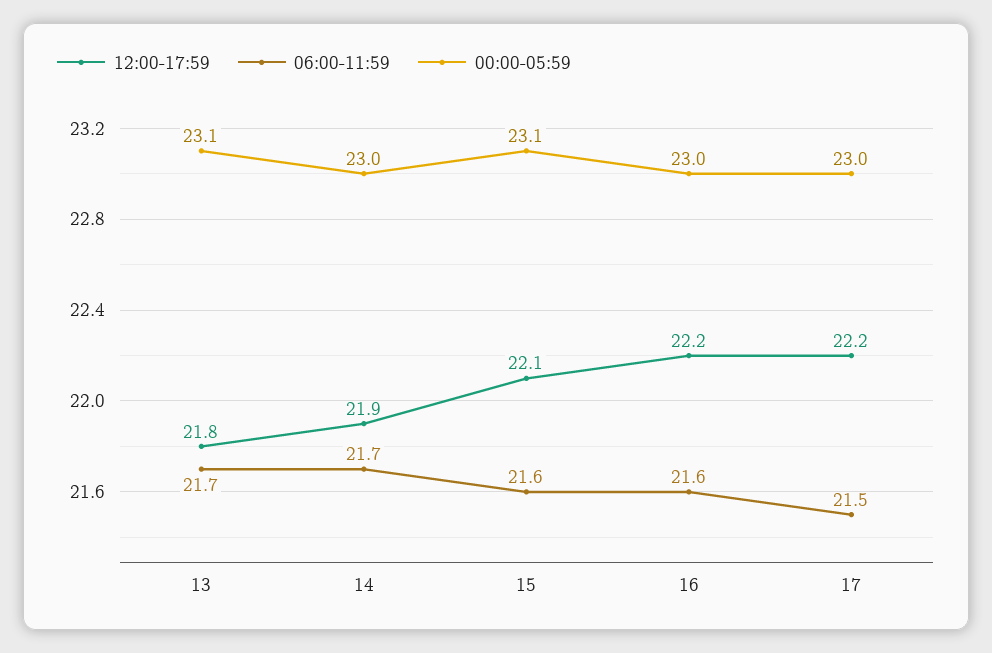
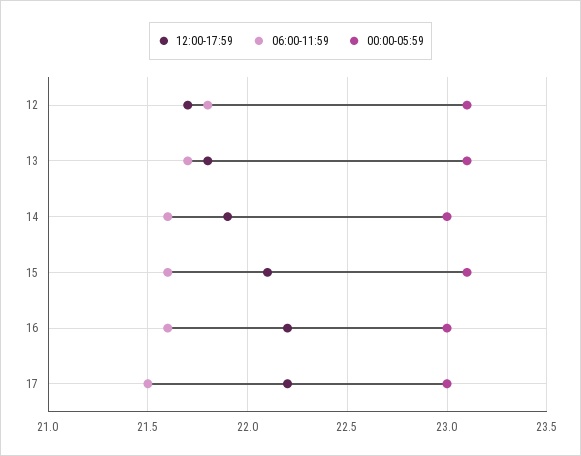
  {
    "12:00-17:59": {
      "13": 21.8,
      "14": 21.9,
      "15": 22.1,
      "16": 22.2,
-     "17": 22.2
+     "17": 22.2,
+     "12": 21.7
    },
    "06:00-11:59": {
      "13": 21.7,
-     "14": 21.7,
+     "14": 21.6,
      "15": 21.6,
      "16": 21.6,
-     "17": 21.5
+     "17": 21.5,
+     "12": 21.8
    },
    "00:00-05:59": {
      "13": 23.1,
      "14": 23,
      "15": 23.1,
      "16": 23,
-     "17": 23
+     "17": 23,
+     "12": 23.1
    }
  }

